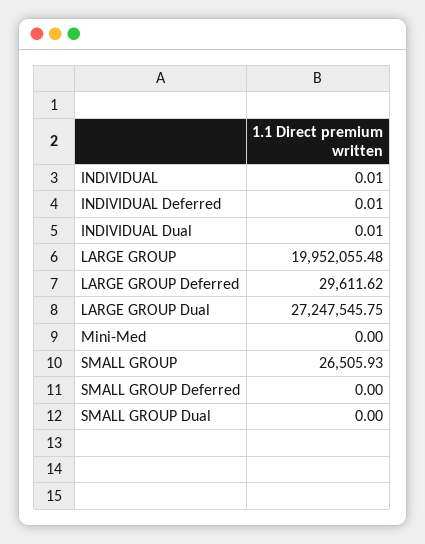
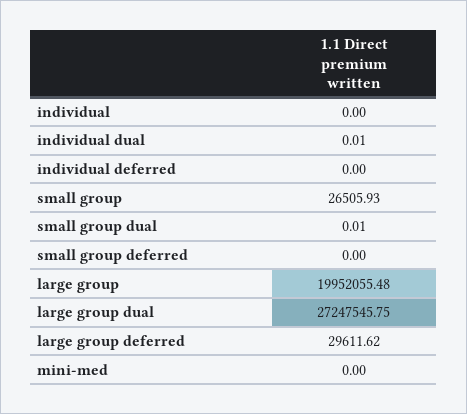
  {
-   "INDIVIDUAL": 0.01,
+   "INDIVIDUAL": 0,
-   "INDIVIDUAL Deferred": 0.01,
+   "INDIVIDUAL Deferred": 0,
    "INDIVIDUAL Dual": 0.01,
    "LARGE GROUP": 19952055.48,
    "LARGE GROUP Deferred": 29611.62,
    "LARGE GROUP Dual": 27247545.75,
    "Mini-Med": 0,
    "SMALL GROUP": 26505.93,
    "SMALL GROUP Deferred": 0,
-   "SMALL GROUP Dual": 0
+   "SMALL GROUP Dual": 0.01
  }

